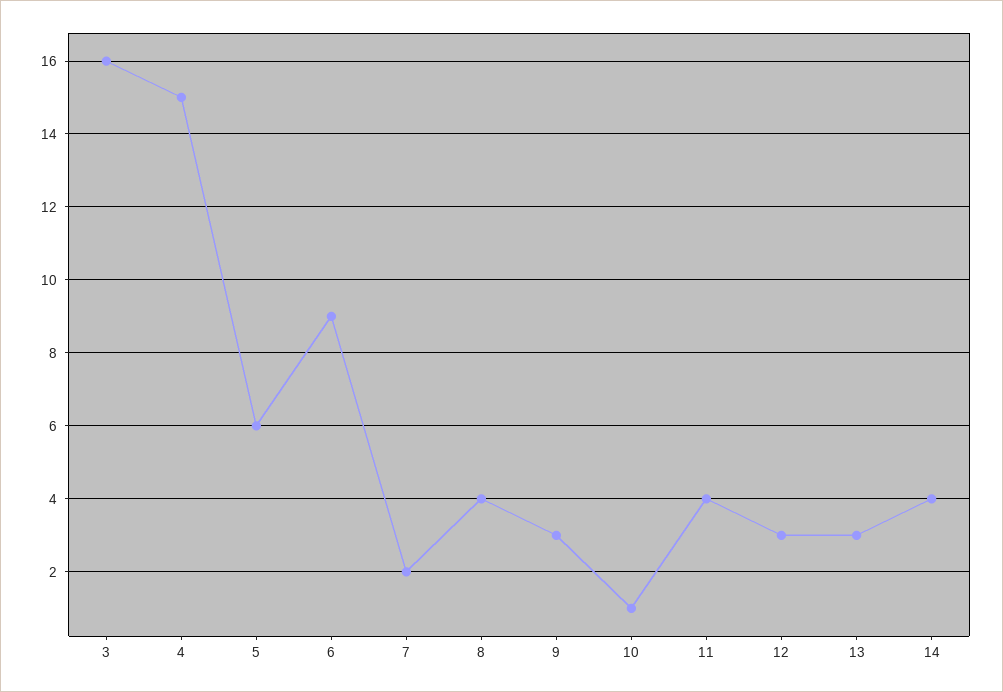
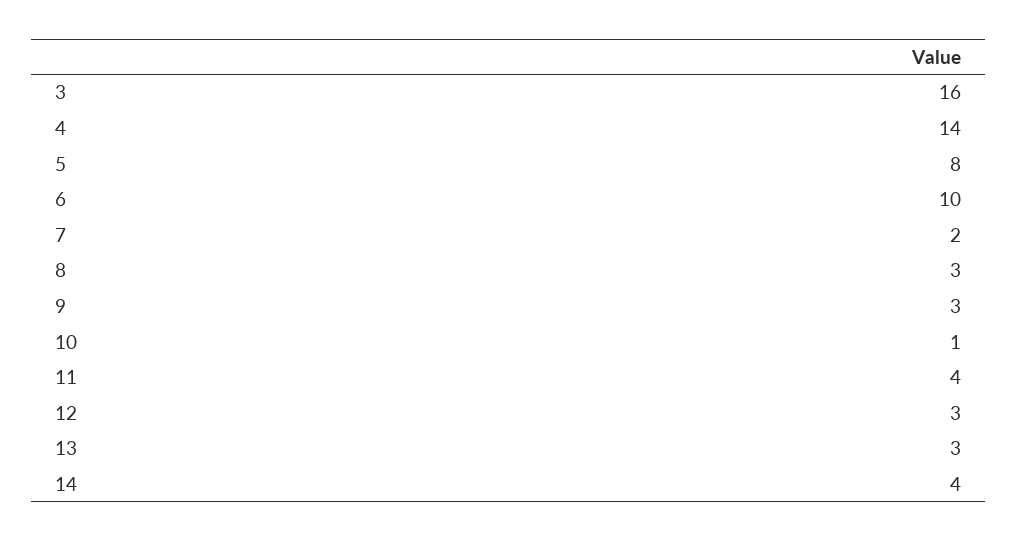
  {
    "3": 16,
-   "4": 15,
+   "4": 14,
-   "5": 6,
+   "5": 8,
-   "6": 9,
+   "6": 10,
    "7": 2,
-   "8": 4,
+   "8": 3,
    "9": 3,
    "10": 1,
    "11": 4,
    "12": 3,
    "13": 3,
    "14": 4
  }

